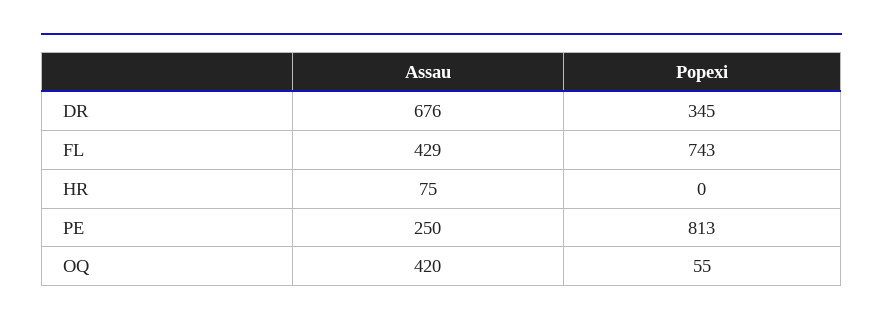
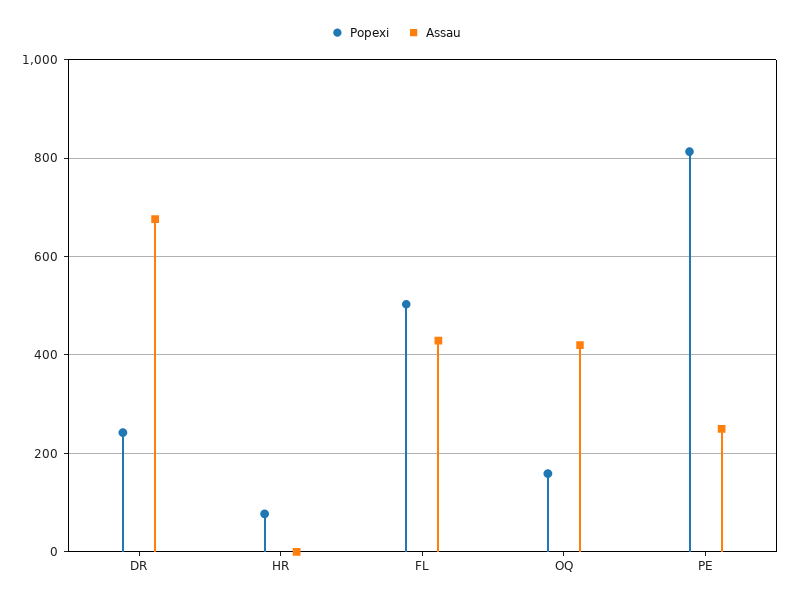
  {
    "Assau": {
      "DR": 676,
      "FL": 429,
-     "HR": 75,
+     "HR": 0,
      "PE": 250,
      "OQ": 420
    },
    "Popexi": {
-     "DR": 345,
+     "DR": 240,
-     "FL": 743,
+     "FL": 500,
-     "HR": 0,
+     "HR": 80,
      "PE": 813,
-     "OQ": 55
+     "OQ": 160
    }
  }

